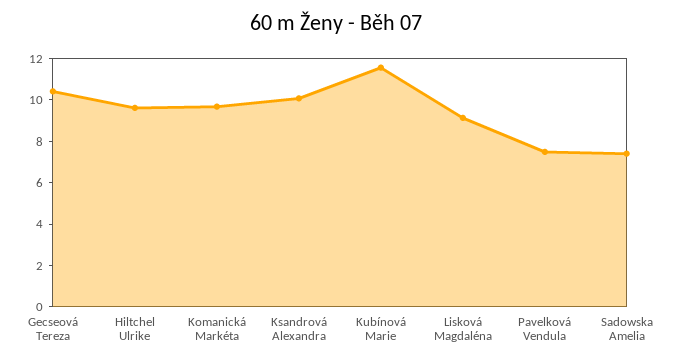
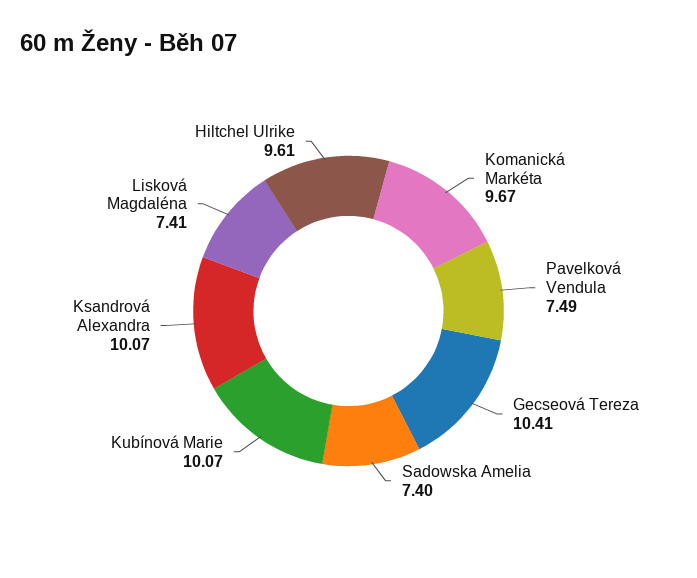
  {
    "Gecseová Tereza": 10.41,
    "Hiltchel Ulrike": 9.61,
    "Komanická Markéta": 9.67,
    "Ksandrová Alexandra": 10.07,
-   "Kubínová Marie": 11.5,
+   "Kubínová Marie": 10.07,
-   "Lisková Magdaléna": 9,
+   "Lisková Magdaléna": 7.41,
    "Pavelková Vendula": 7.49,
    "Sadowska Amelia": 7.4
  }

